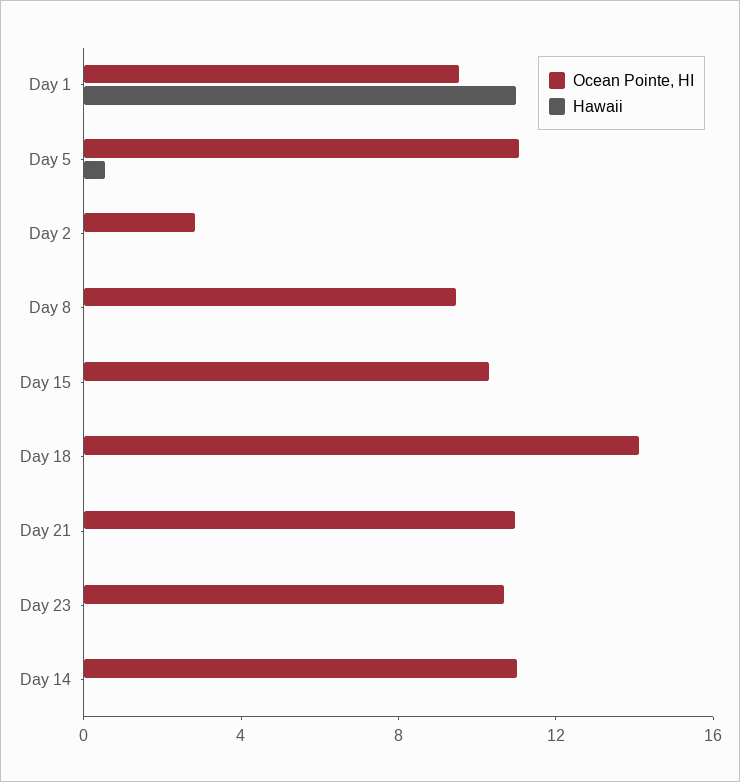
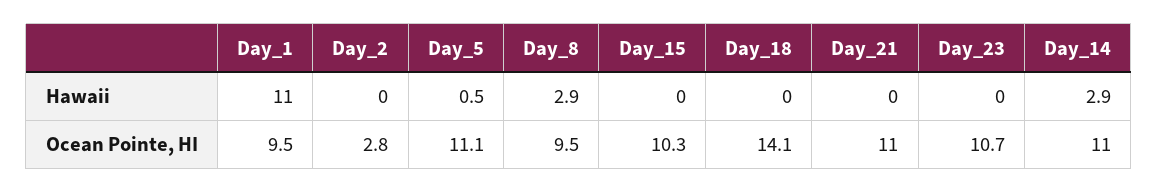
  {
    "Ocean Pointe, HI": {
      "Day 1": 9.5,
      "Day 5": 11.1,
      "Day 2": 2.8,
      "Day 8": 9.5,
      "Day 15": 10.3,
      "Day 18": 14.1,
      "Day 21": 11,
      "Day 23": 10.7,
      "Day 14": 11
    },
    "Hawaii": {
      "Day 1": 11,
      "Day 5": 0.5,
      "Day 2": 0,
-     "Day 8": 0,
+     "Day 8": 2.9,
      "Day 15": 0,
      "Day 18": 0,
      "Day 21": 0,
      "Day 23": 0,
-     "Day 14": 0
+     "Day 14": 2.9
    }
  }

